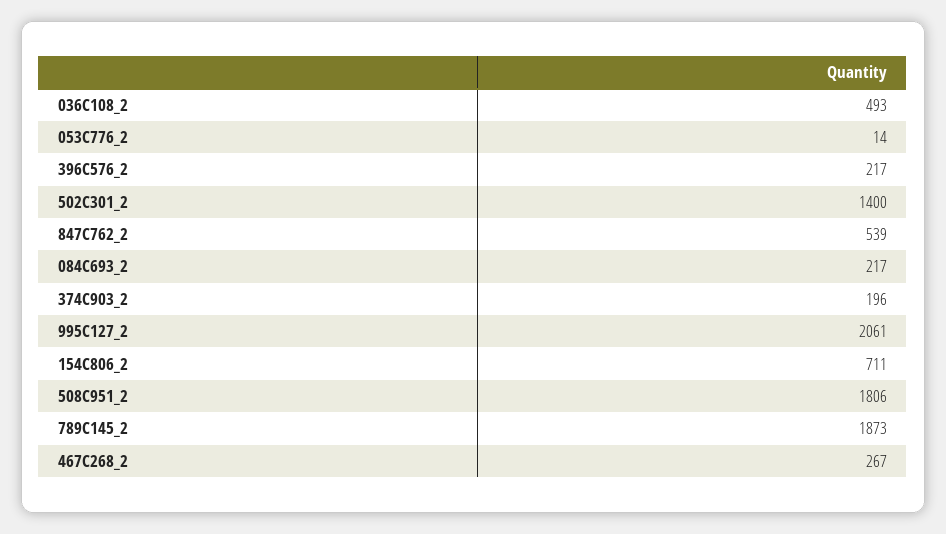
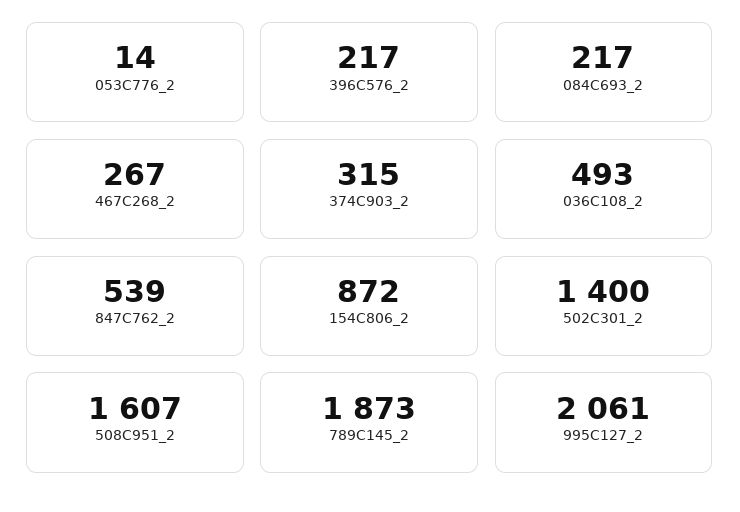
  {
    "036C108_2": 493,
    "053C776_2": 14,
    "396C576_2": 217,
    "502C301_2": 1400,
    "847C762_2": 539,
    "084C693_2": 217,
-   "374C903_2": 196,
+   "374C903_2": 315,
    "995C127_2": 2061,
-   "154C806_2": 711,
+   "154C806_2": 872,
-   "508C951_2": 1806,
+   "508C951_2": 1607,
    "789C145_2": 1873,
    "467C268_2": 267
  }

